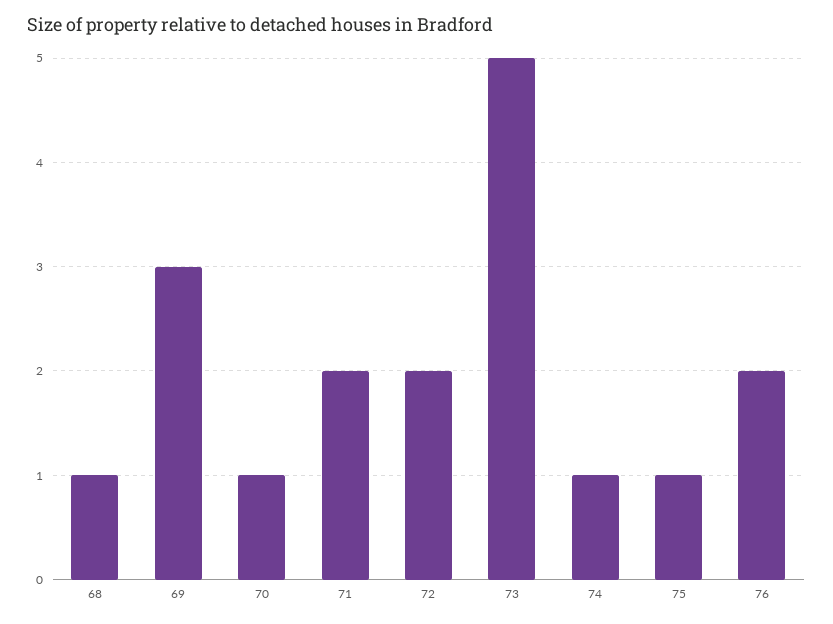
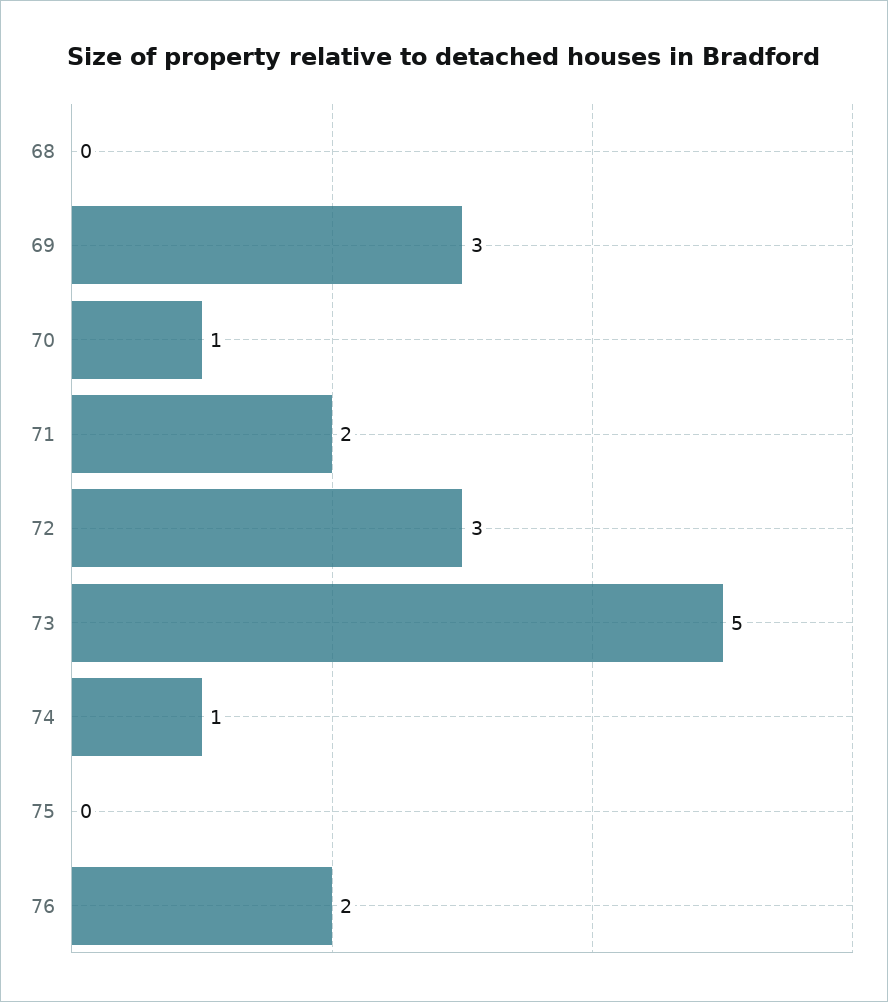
  {
-   "68": 1,
+   "68": 0,
    "69": 3,
    "70": 1,
    "71": 2,
-   "72": 2,
+   "72": 3,
    "73": 5,
    "74": 1,
-   "75": 1,
+   "75": 0,
    "76": 2
  }

